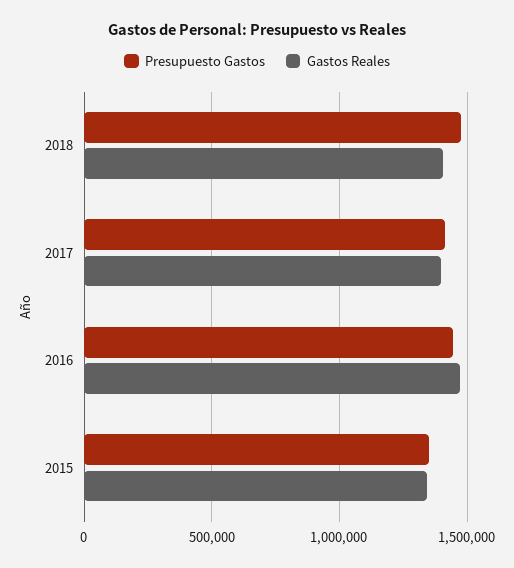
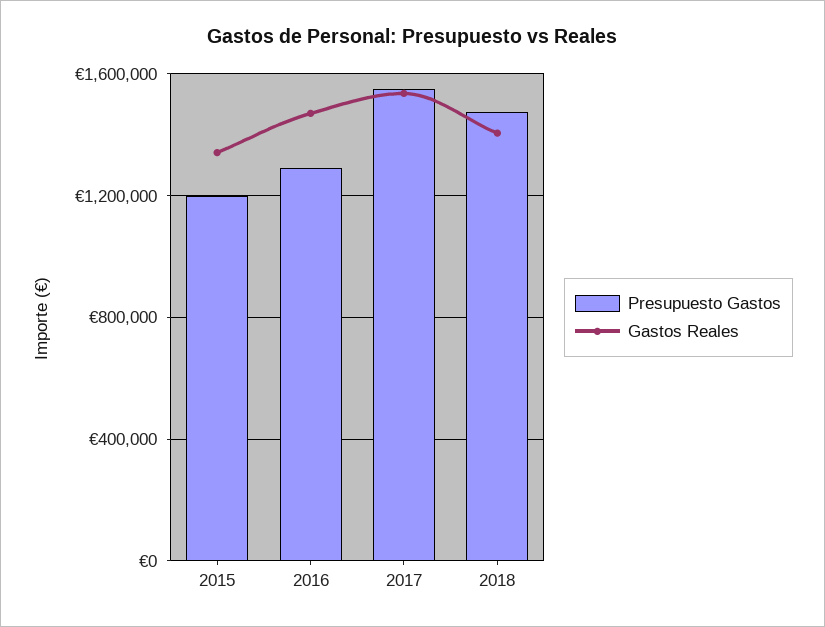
  {
    "Presupuesto Gastos": {
      "2018": 1500000,
-     "2017": 1400000,
+     "2017": 1550000,
-     "2016": 1450000,
+     "2016": 1300000,
-     "2015": 1350000
+     "2015": 1200000
    },
    "Gastos Reales": {
      "2018": 1400000,
-     "2017": 1400000,
+     "2017": 1550000,
      "2016": 1450000,
      "2015": 1350000
    }
  }

